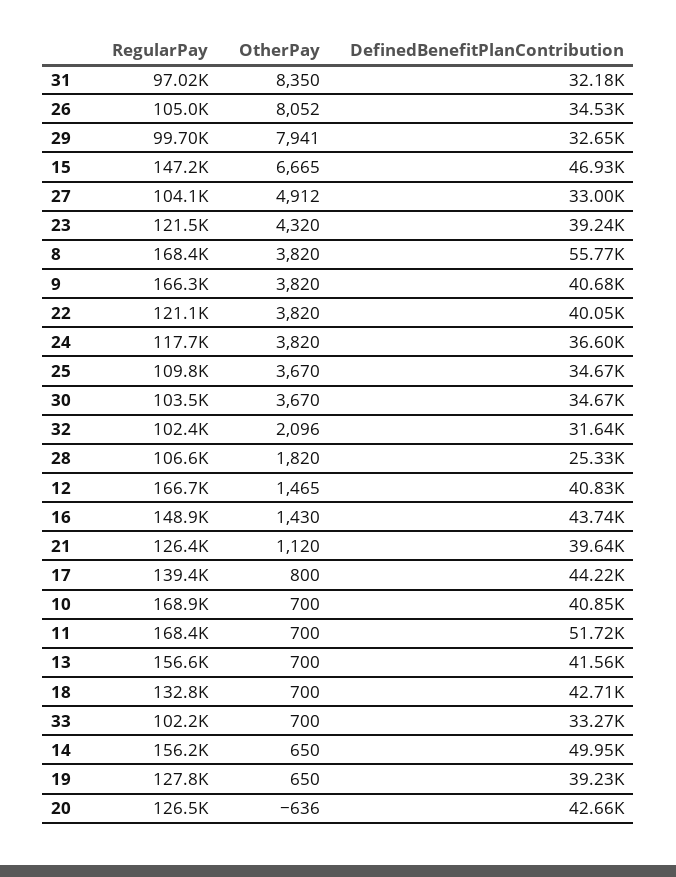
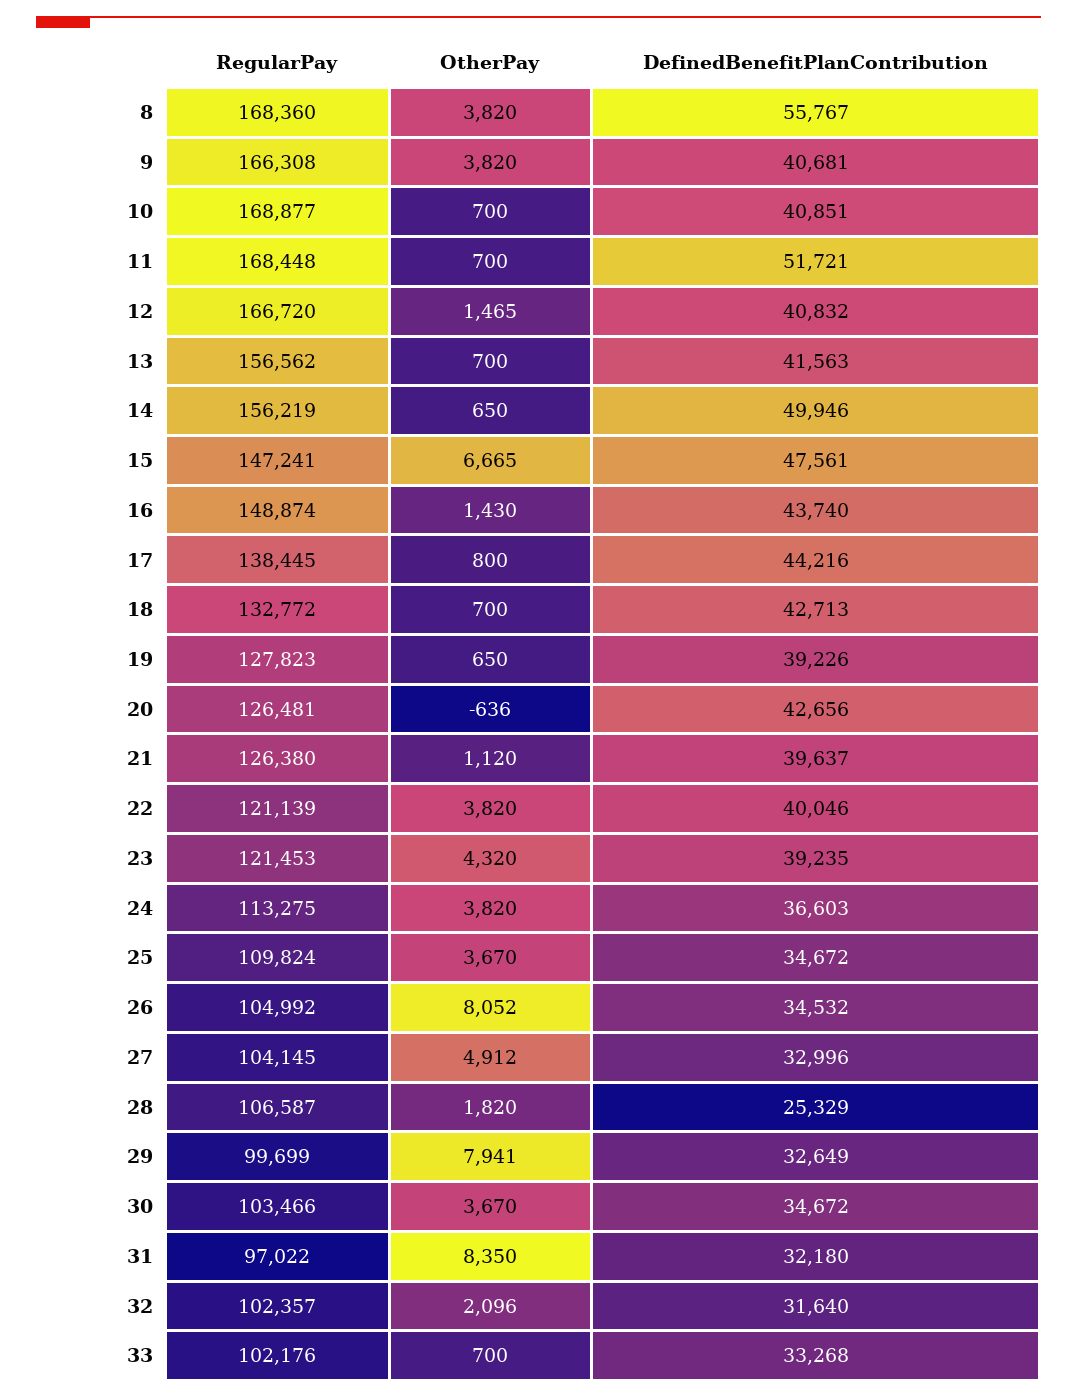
  {
    "RegularPay": {
      "31": 97022,
      "26": 104992,
      "29": 99699,
      "15": 147241,
      "27": 104145,
      "23": 121453,
      "8": 168360,
      "9": 166308,
      "22": 121139,
-     "24": 117700,
+     "24": 113275,
      "25": 109824,
      "30": 103466,
      "32": 102357,
      "28": 106587,
      "12": 166720,
      "16": 148874,
      "21": 126380,
-     "17": 139400,
+     "17": 138445,
      "10": 168877,
      "11": 168448,
      "13": 156562,
      "18": 132772,
      "33": 102176,
      "14": 156219,
      "19": 127823,
      "20": 126481
    },
    "OtherPay": {
      "31": 8350,
      "26": 8052,
      "29": 7941,
      "15": 6665,
      "27": 4912,
      "23": 4320,
      "8": 3820,
      "9": 3820,
      "22": 3820,
      "24": 3820,
      "25": 3670,
      "30": 3670,
      "32": 2096,
      "28": 1820,
      "12": 1465,
      "16": 1430,
      "21": 1120,
      "17": 800,
      "10": 700,
      "11": 700,
      "13": 700,
      "18": 700,
      "33": 700,
      "14": 650,
      "19": 650,
      "20": -636
    },
    "DefinedBenefitPlanContribution": {
      "31": 32180,
      "26": 34532,
      "29": 32649,
-     "15": 46930,
+     "15": 47561,
      "27": 32996,
      "23": 39235,
      "8": 55767,
      "9": 40681,
      "22": 40046,
      "24": 36603,
      "25": 34672,
      "30": 34672,
      "32": 31640,
      "28": 25329,
      "12": 40832,
      "16": 43740,
      "21": 39637,
      "17": 44216,
      "10": 40851,
      "11": 51721,
      "13": 41563,
      "18": 42713,
      "33": 33268,
      "14": 49946,
      "19": 39226,
      "20": 42656
    }
  }

